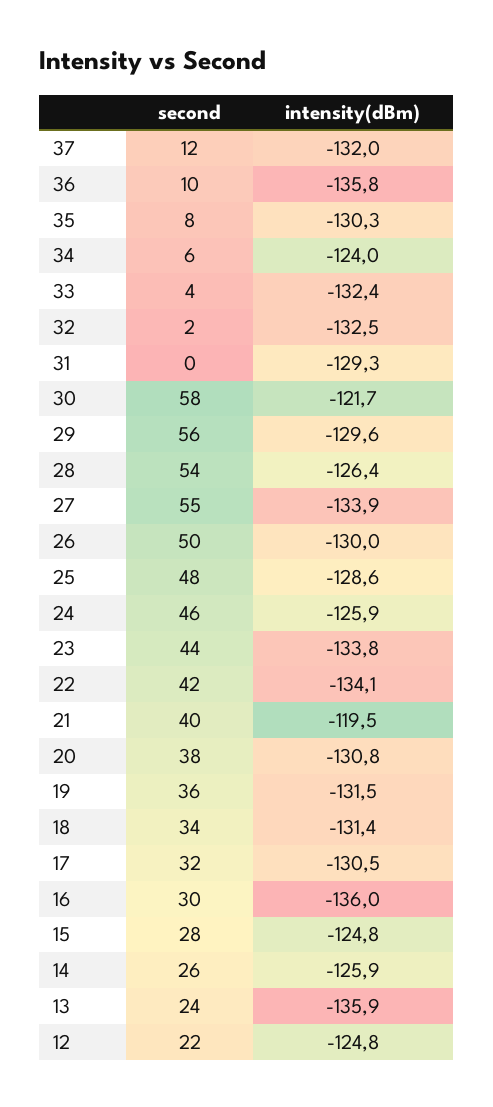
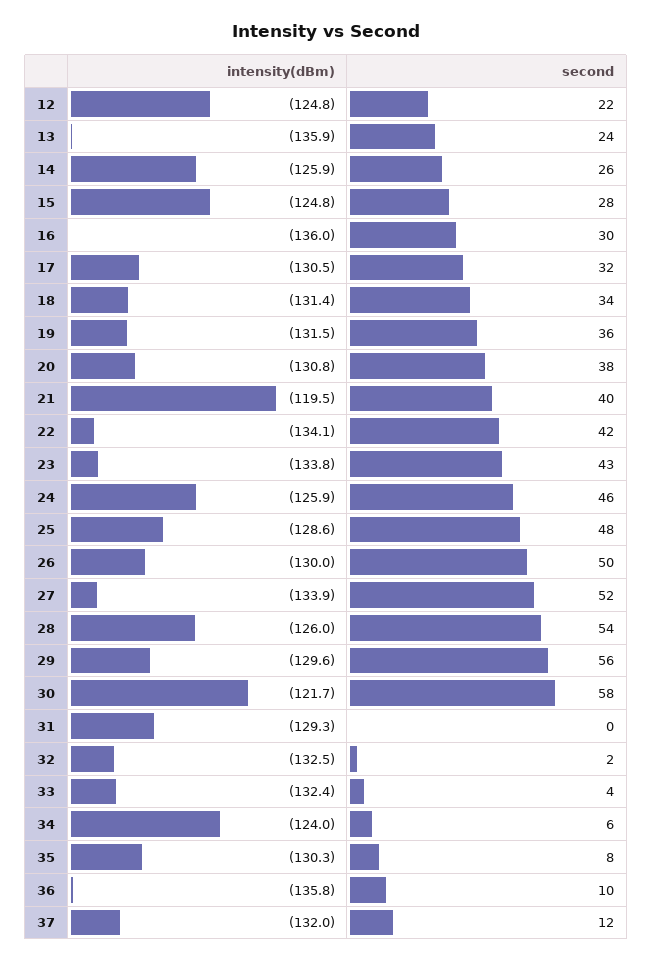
  {
    "second": {
      "37": 12,
      "36": 10,
      "35": 8,
      "34": 6,
      "33": 4,
      "32": 2,
      "31": 0,
      "30": 58,
      "29": 56,
      "28": 54,
-     "27": 55,
+     "27": 52,
      "26": 50,
      "25": 48,
      "24": 46,
-     "23": 44,
+     "23": 43,
      "22": 42,
      "21": 40,
      "20": 38,
      "19": 36,
      "18": 34,
      "17": 32,
      "16": 30,
      "15": 28,
      "14": 26,
      "13": 24,
      "12": 22
    },
    "intensity(dBm)": {
      "37": -132,
      "36": -135.8,
      "35": -130.3,
      "34": -124,
      "33": -132.4,
      "32": -132.5,
      "31": -129.3,
      "30": -121.7,
      "29": -129.6,
-     "28": -126.4,
+     "28": -126,
      "27": -133.9,
      "26": -130,
      "25": -128.6,
      "24": -125.9,
      "23": -133.8,
      "22": -134.1,
      "21": -119.5,
      "20": -130.8,
      "19": -131.5,
      "18": -131.4,
      "17": -130.5,
      "16": -136,
      "15": -124.8,
      "14": -125.9,
      "13": -135.9,
      "12": -124.8
    }
  }

